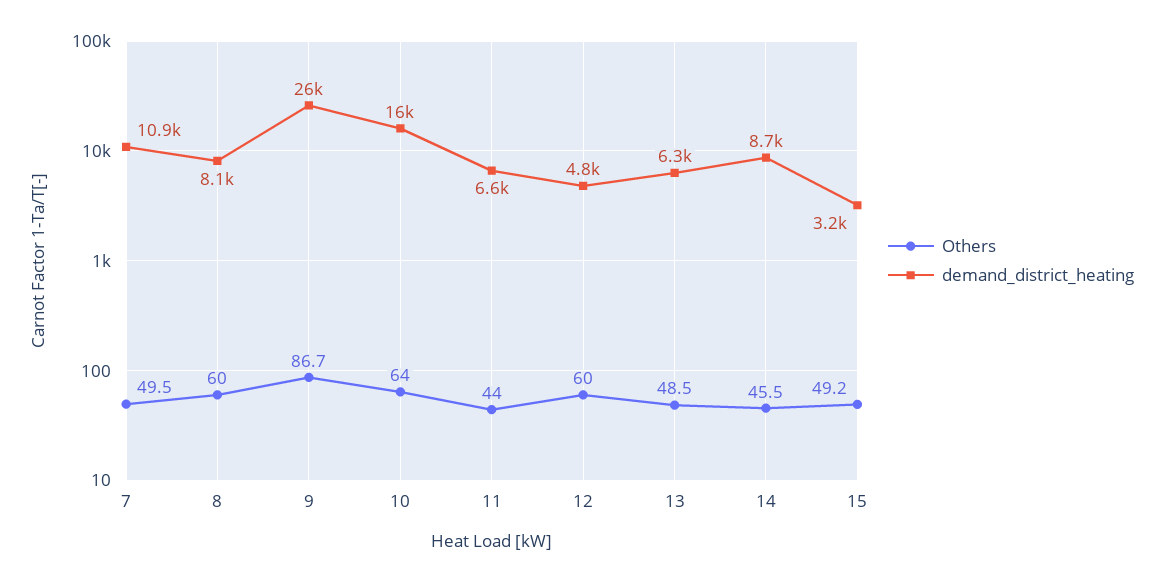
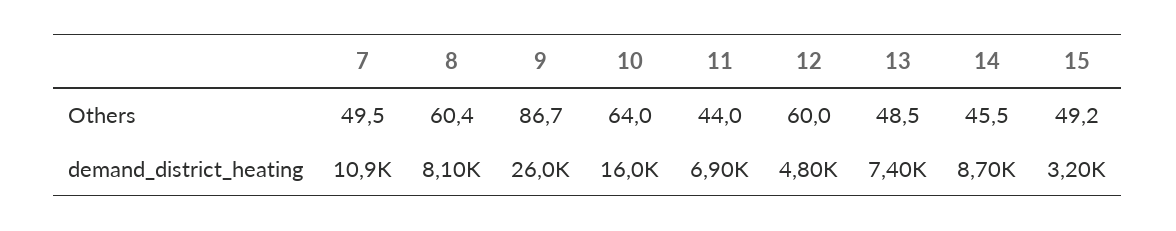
  {
    "Others": {
      "7": 49.5,
-     "8": 60,
+     "8": 60.4,
      "9": 86.7,
      "10": 64,
      "11": 44,
      "12": 60,
      "13": 48.5,
      "14": 45.5,
      "15": 49.2
    },
    "demand_district_heating": {
      "7": 10900,
      "8": 8100,
      "9": 26000,
      "10": 16000,
-     "11": 6600,
+     "11": 6900,
      "12": 4800,
-     "13": 6300,
+     "13": 7400,
      "14": 8700,
      "15": 3200
    }
  }

